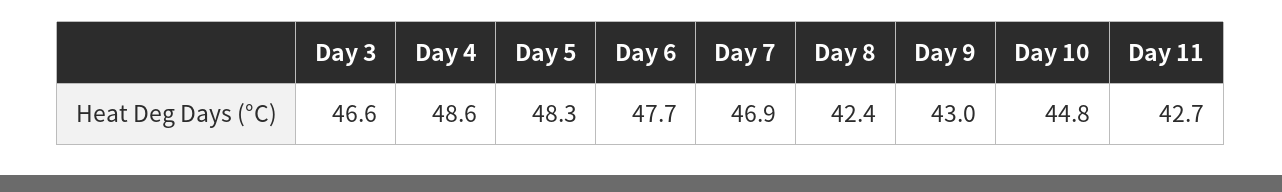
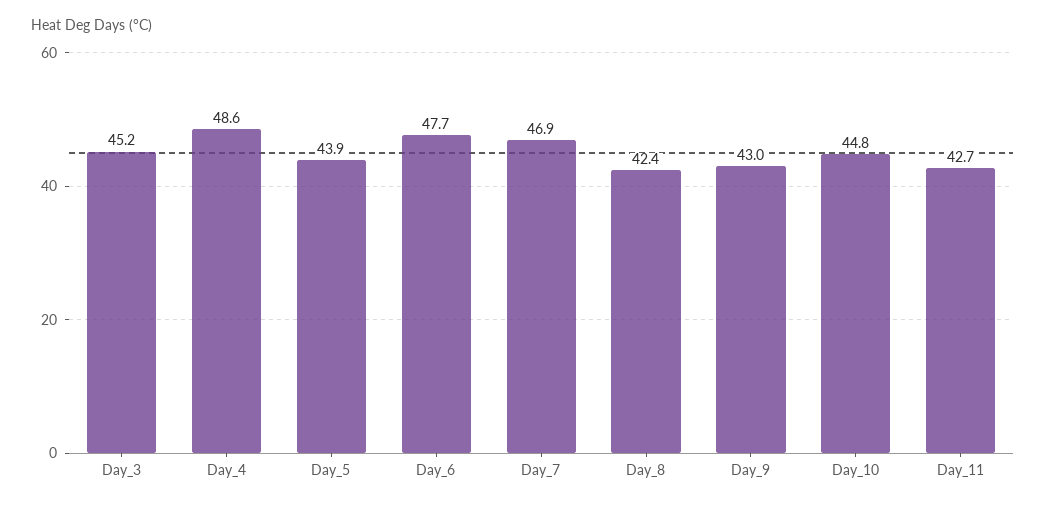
  {
-   "Day 3": 46.6,
+   "Day 3": 45.2,
    "Day 4": 48.6,
-   "Day 5": 48.3,
+   "Day 5": 43.9,
    "Day 6": 47.7,
    "Day 7": 46.9,
    "Day 8": 42.4,
    "Day 9": 43,
    "Day 10": 44.8,
    "Day 11": 42.7
  }

